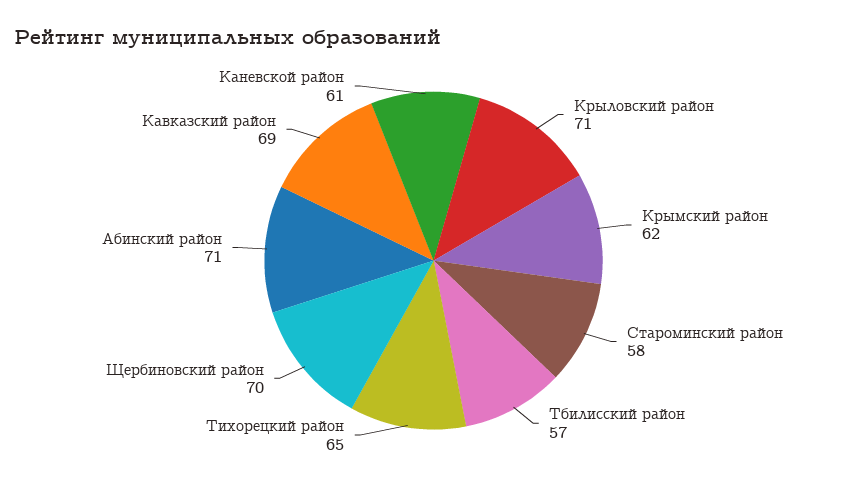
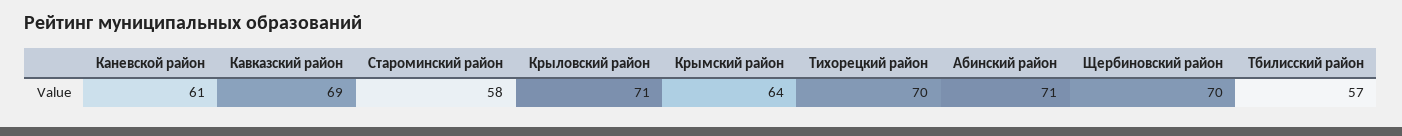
  {
    "Крыловский район": 71,
-   "Крымский район": 62,
+   "Крымский район": 64,
    "Староминский район": 58,
    "Тбилисский район": 57,
-   "Тихорецкий район": 65,
+   "Тихорецкий район": 70,
    "Щербиновский район": 70,
    "Абинский район": 71,
    "Кавказский район": 69,
    "Каневской район": 61
  }

